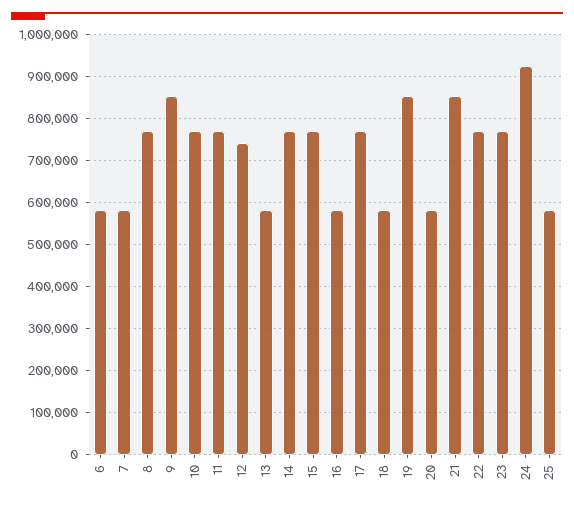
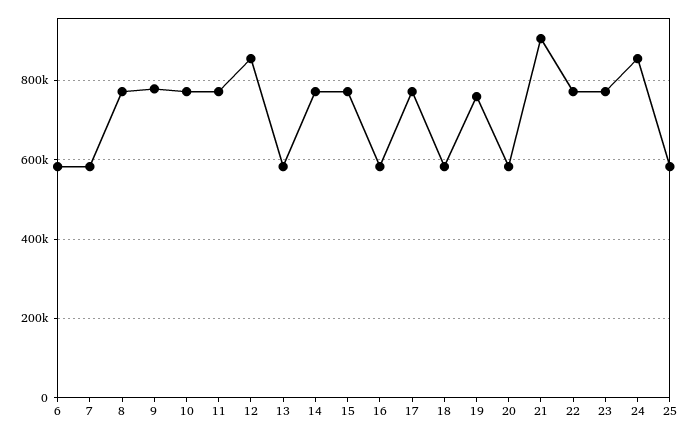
  {
    "6": 580000,
    "7": 580000,
    "8": 780000,
-   "9": 860000,
+   "9": 780000,
    "10": 780000,
    "11": 780000,
-   "12": 740000,
+   "12": 860000,
    "13": 580000,
    "14": 780000,
    "15": 780000,
    "16": 580000,
    "17": 780000,
    "18": 580000,
-   "19": 860000,
+   "19": 760000,
    "20": 580000,
-   "21": 860000,
+   "21": 900000,
    "22": 780000,
    "23": 780000,
-   "24": 920000,
+   "24": 860000,
    "25": 580000
  }

